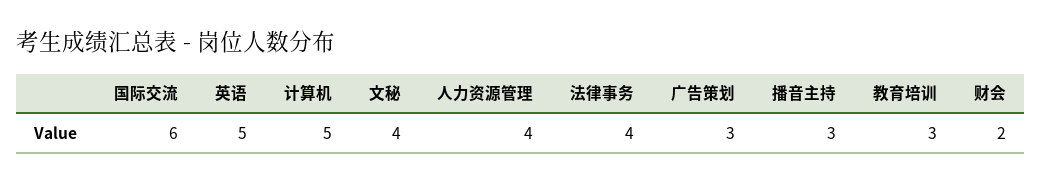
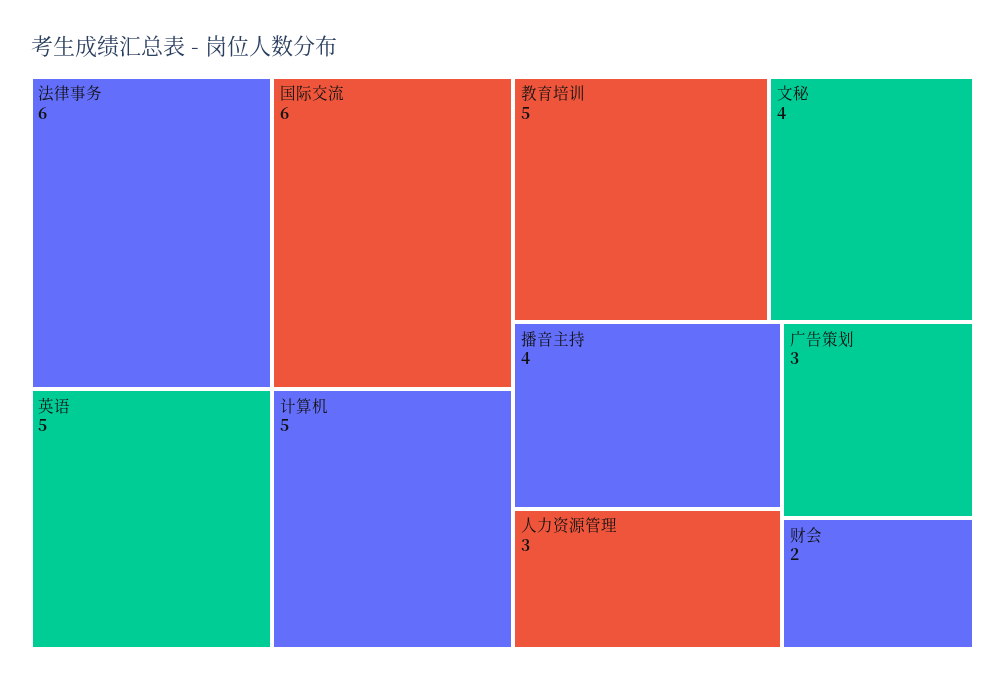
  {
    "国际交流": 6,
    "英语": 5,
    "计算机": 5,
    "文秘": 4,
-   "人力资源管理": 4,
+   "人力资源管理": 3,
-   "法律事务": 4,
+   "法律事务": 6,
    "广告策划": 3,
-   "播音主持": 3,
+   "播音主持": 4,
-   "教育培训": 3,
+   "教育培训": 5,
    "财会": 2
  }

